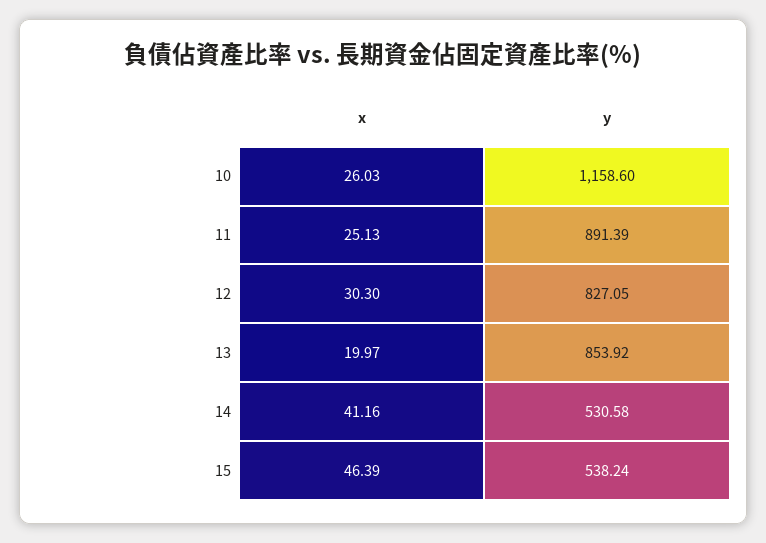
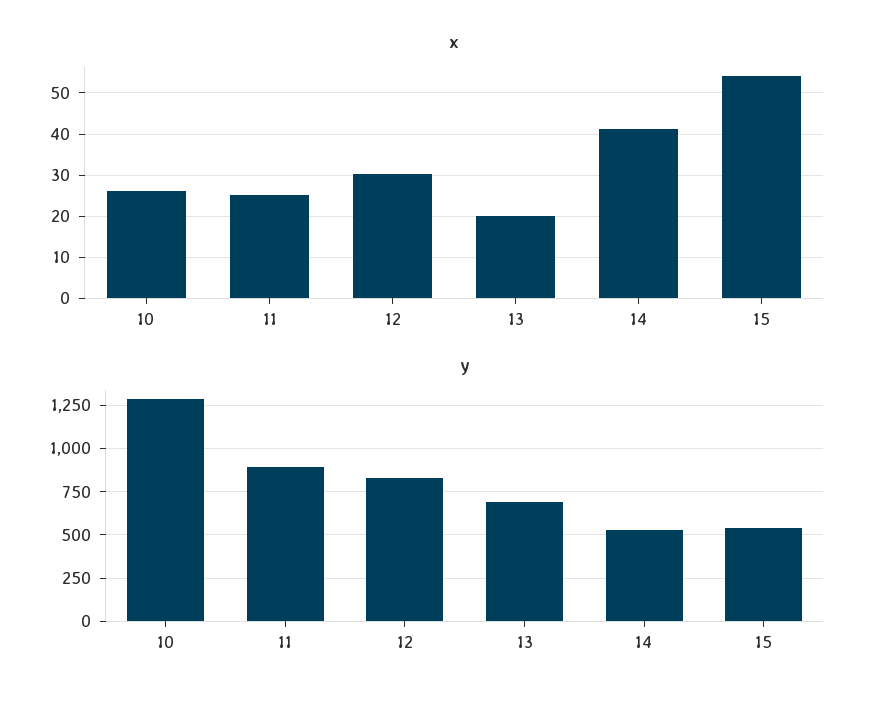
  {
    "x": {
      "10": 26.03,
      "11": 25.13,
      "12": 30.3,
      "13": 19.97,
      "14": 41.16,
-     "15": 46.39
+     "15": 54
    },
    "y": {
-     "10": 1158.6,
+     "10": 1300,
      "11": 891.39,
      "12": 827.05,
-     "13": 853.92,
+     "13": 700,
      "14": 530.58,
      "15": 538.24
    }
  }

